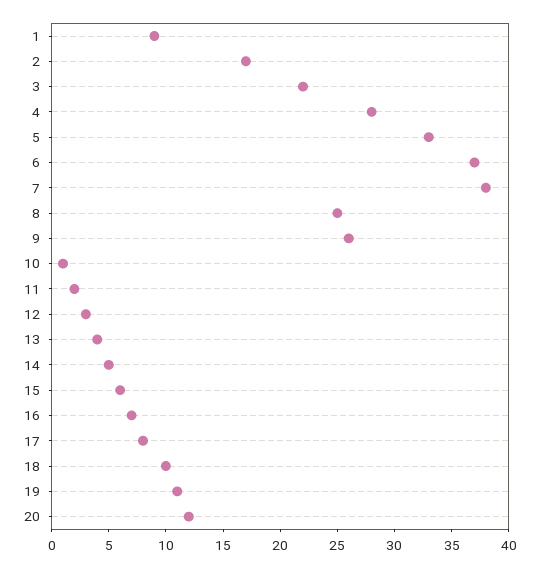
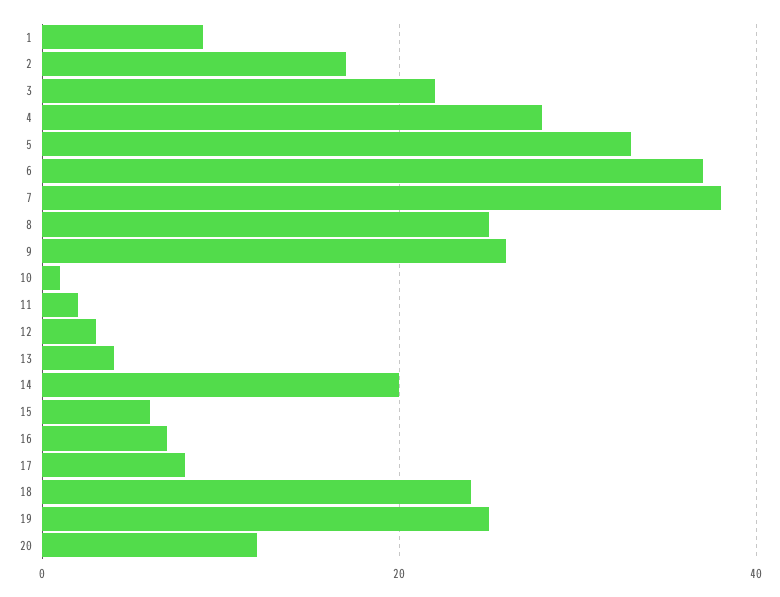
  {
    "1": 9,
    "2": 17,
    "3": 22,
    "4": 28,
    "5": 33,
    "6": 37,
    "7": 38,
    "8": 25,
    "9": 26,
    "10": 1,
    "11": 2,
    "12": 3,
    "13": 4,
-   "14": 5,
+   "14": 20,
    "15": 6,
    "16": 7,
    "17": 8,
-   "18": 10,
+   "18": 25,
-   "19": 11,
+   "19": 25,
    "20": 12
  }

